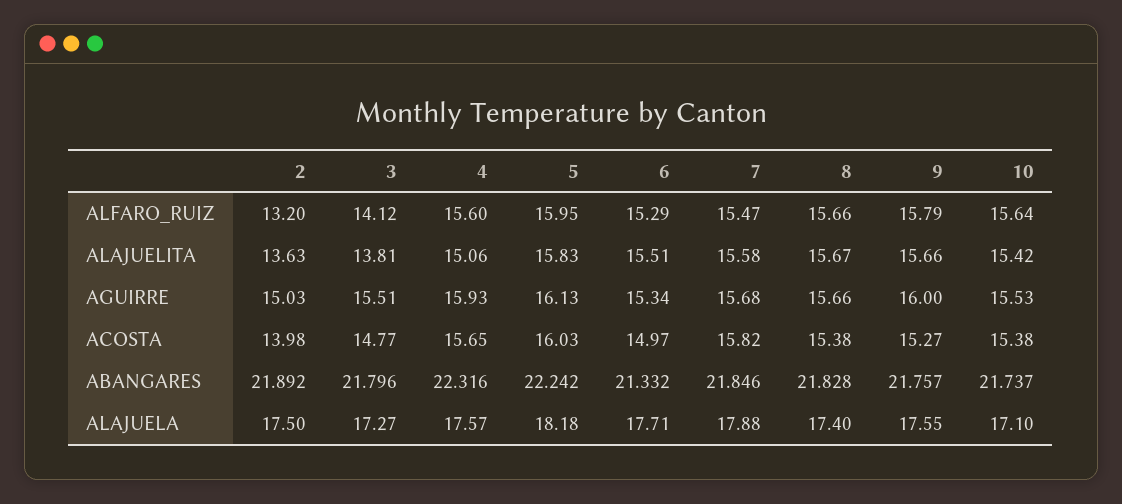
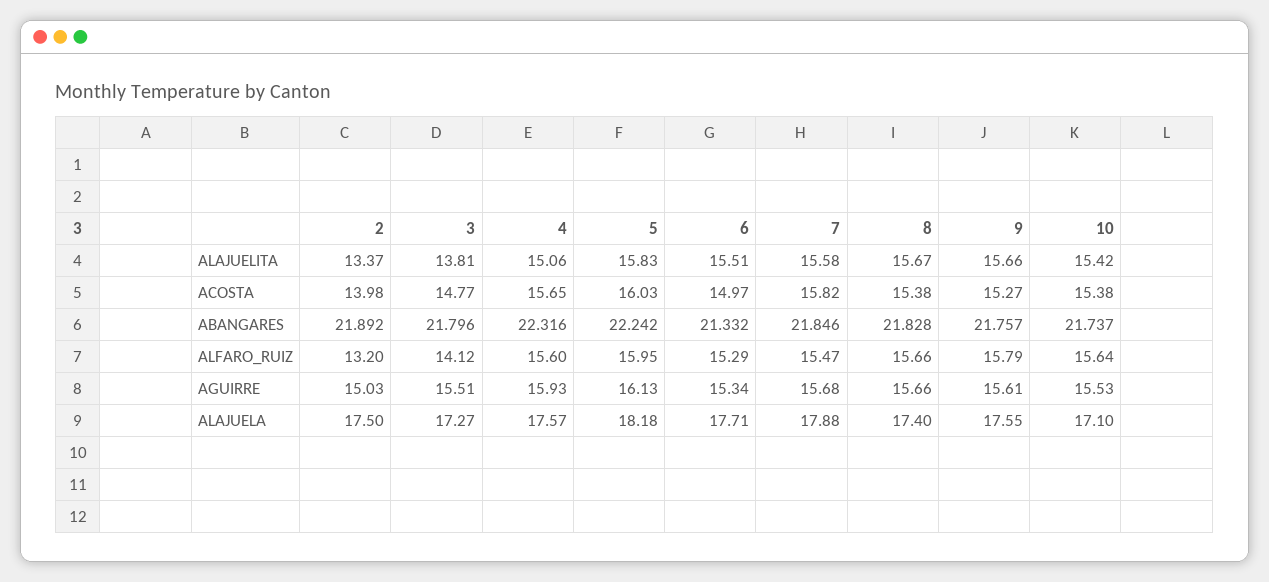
  {
    "2": {
      "ALFARO_RUIZ": 13.2,
-     "ALAJUELITA": 13.63,
+     "ALAJUELITA": 13.37,
      "AGUIRRE": 15.03,
      "ACOSTA": 13.98,
      "ABANGARES": 21.892,
      "ALAJUELA": 17.5
    },
    "3": {
      "ALFARO_RUIZ": 14.12,
      "ALAJUELITA": 13.81,
      "AGUIRRE": 15.51,
      "ACOSTA": 14.77,
      "ABANGARES": 21.796,
      "ALAJUELA": 17.27
    },
    "4": {
      "ALFARO_RUIZ": 15.6,
      "ALAJUELITA": 15.06,
      "AGUIRRE": 15.93,
      "ACOSTA": 15.65,
      "ABANGARES": 22.316,
      "ALAJUELA": 17.57
    },
    "5": {
      "ALFARO_RUIZ": 15.95,
      "ALAJUELITA": 15.83,
      "AGUIRRE": 16.13,
      "ACOSTA": 16.03,
      "ABANGARES": 22.242,
      "ALAJUELA": 18.18
    },
    "6": {
      "ALFARO_RUIZ": 15.29,
      "ALAJUELITA": 15.51,
      "AGUIRRE": 15.34,
      "ACOSTA": 14.97,
      "ABANGARES": 21.332,
      "ALAJUELA": 17.71
    },
    "7": {
      "ALFARO_RUIZ": 15.47,
      "ALAJUELITA": 15.58,
      "AGUIRRE": 15.68,
      "ACOSTA": 15.82,
      "ABANGARES": 21.846,
      "ALAJUELA": 17.88
    },
    "8": {
      "ALFARO_RUIZ": 15.66,
      "ALAJUELITA": 15.67,
      "AGUIRRE": 15.66,
      "ACOSTA": 15.38,
      "ABANGARES": 21.828,
      "ALAJUELA": 17.4
    },
    "9": {
      "ALFARO_RUIZ": 15.79,
      "ALAJUELITA": 15.66,
-     "AGUIRRE": 16,
+     "AGUIRRE": 15.61,
      "ACOSTA": 15.27,
      "ABANGARES": 21.757,
      "ALAJUELA": 17.55
    },
    "10": {
      "ALFARO_RUIZ": 15.64,
      "ALAJUELITA": 15.42,
      "AGUIRRE": 15.53,
      "ACOSTA": 15.38,
      "ABANGARES": 21.737,
      "ALAJUELA": 17.1
    }
  }

